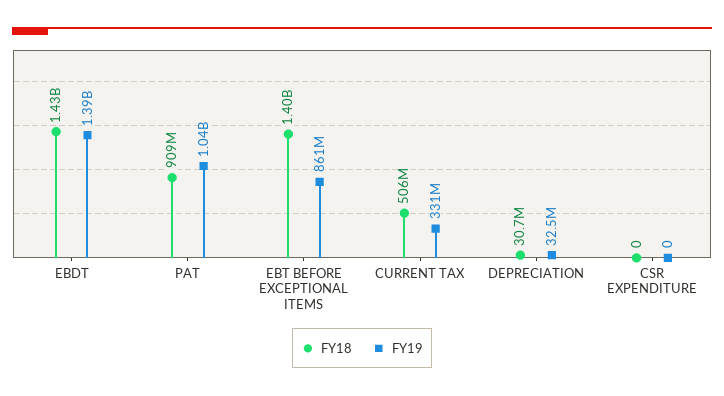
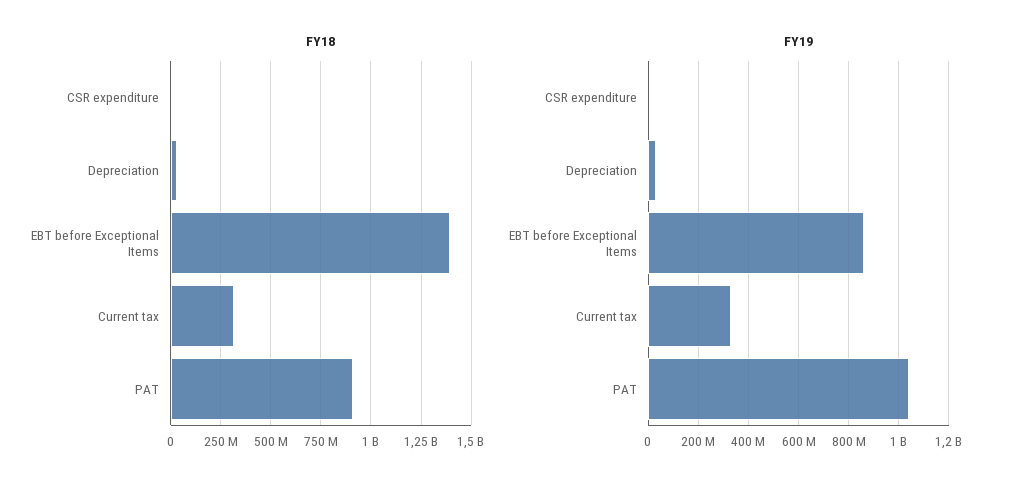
  {
    "FY18": {
-     "EBDT": 1430000000,
      "PAT": 909000000,
      "EBT BEFORE EXCEPTIONAL ITEMS": 1400000000,
-     "CURRENT TAX": 506000000,
+     "CURRENT TAX": 300000000,
      "DEPRECIATION": 30700000,
      "CSR EXPENDITURE": 0
    },
    "FY19": {
-     "EBDT": 1390000000,
      "PAT": 1040000000,
      "EBT BEFORE EXCEPTIONAL ITEMS": 861000000,
      "CURRENT TAX": 331000000,
      "DEPRECIATION": 32500000,
      "CSR EXPENDITURE": 0
    }
  }

